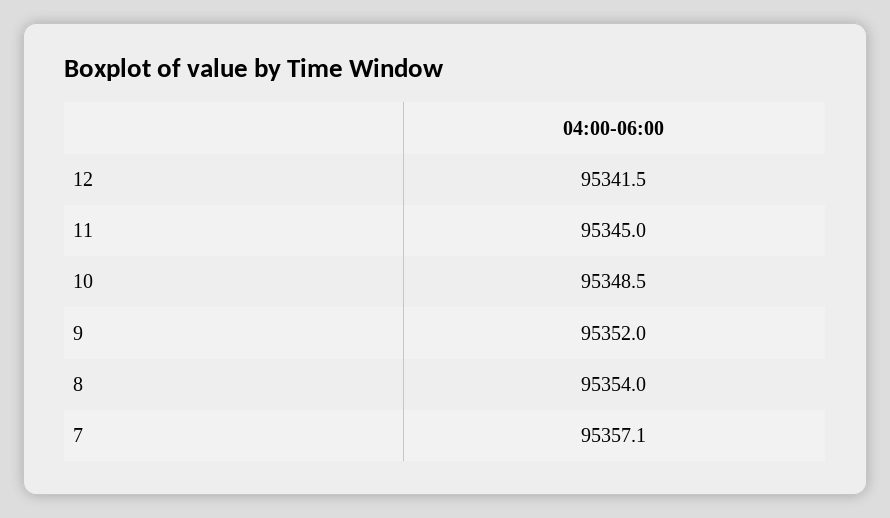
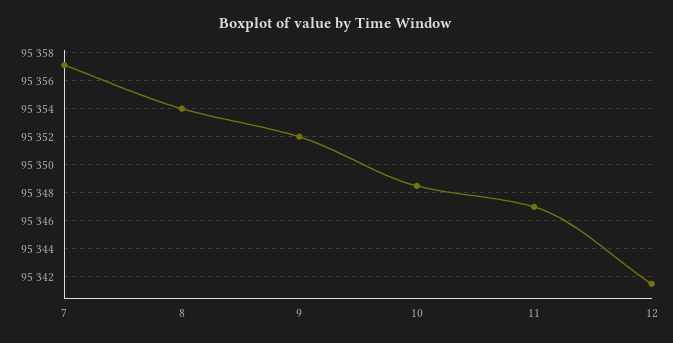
  {
    "12": 95341.5,
-   "11": 95345,
+   "11": 95347,
    "10": 95348.5,
    "9": 95352,
    "8": 95354,
    "7": 95357.1
  }

